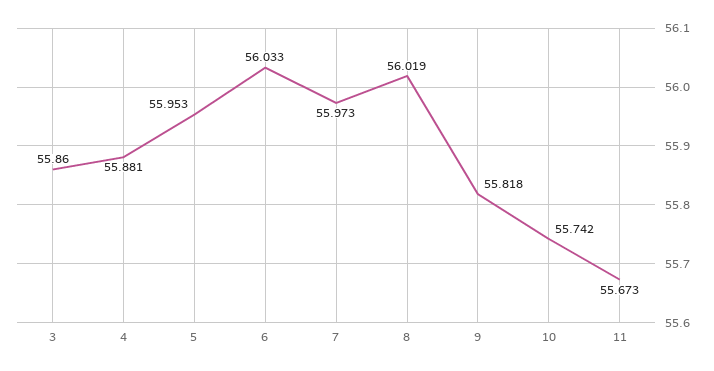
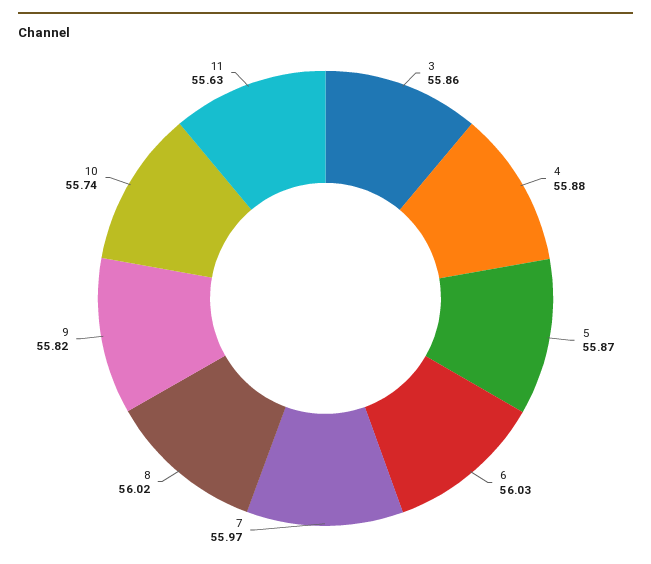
  {
    "3": 55.86,
    "4": 55.881,
-   "5": 55.953,
+   "5": 55.87,
    "6": 56.033,
    "7": 55.973,
    "8": 56.019,
    "9": 55.818,
    "10": 55.742,
-   "11": 55.673
+   "11": 55.63
  }

